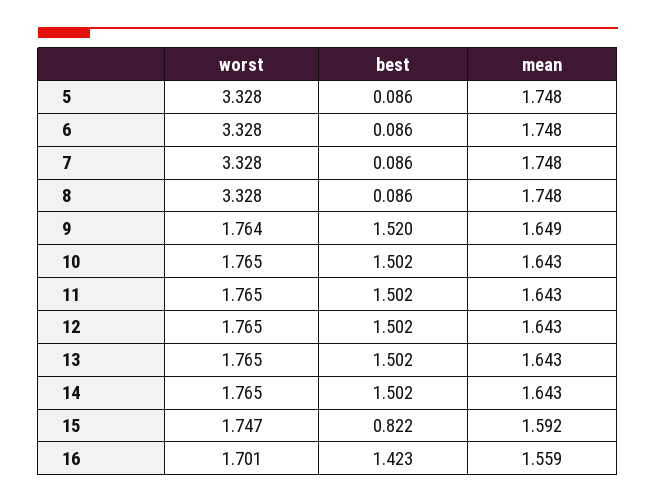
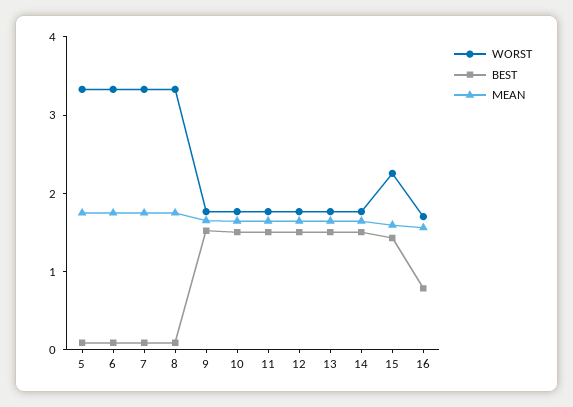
  {
    "worst": {
      "5": 3.328,
      "6": 3.328,
      "7": 3.328,
      "8": 3.328,
      "9": 1.764,
      "10": 1.765,
      "11": 1.765,
      "12": 1.765,
      "13": 1.765,
      "14": 1.765,
-     "15": 1.747,
+     "15": 2.2,
      "16": 1.701
    },
    "best": {
      "5": 0.086,
      "6": 0.086,
      "7": 0.086,
      "8": 0.086,
      "9": 1.52,
      "10": 1.502,
      "11": 1.502,
      "12": 1.502,
      "13": 1.502,
      "14": 1.502,
-     "15": 0.822,
+     "15": 1.4,
-     "16": 1.423
+     "16": 0.8
    },
    "mean": {
      "5": 1.748,
      "6": 1.748,
      "7": 1.748,
      "8": 1.748,
      "9": 1.649,
      "10": 1.643,
      "11": 1.643,
      "12": 1.643,
      "13": 1.643,
      "14": 1.643,
      "15": 1.592,
      "16": 1.559
    }
  }

